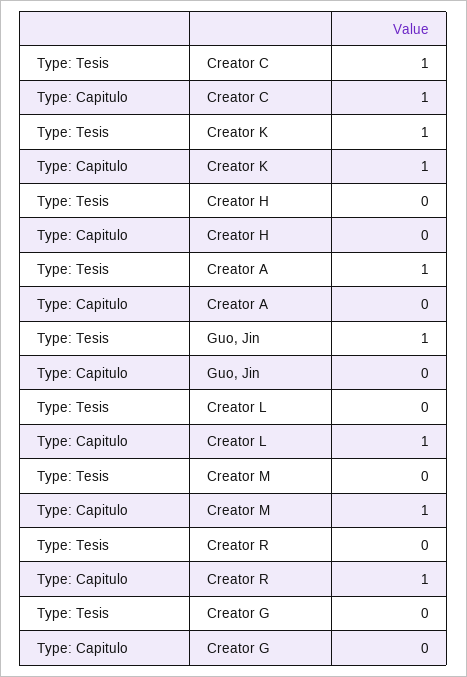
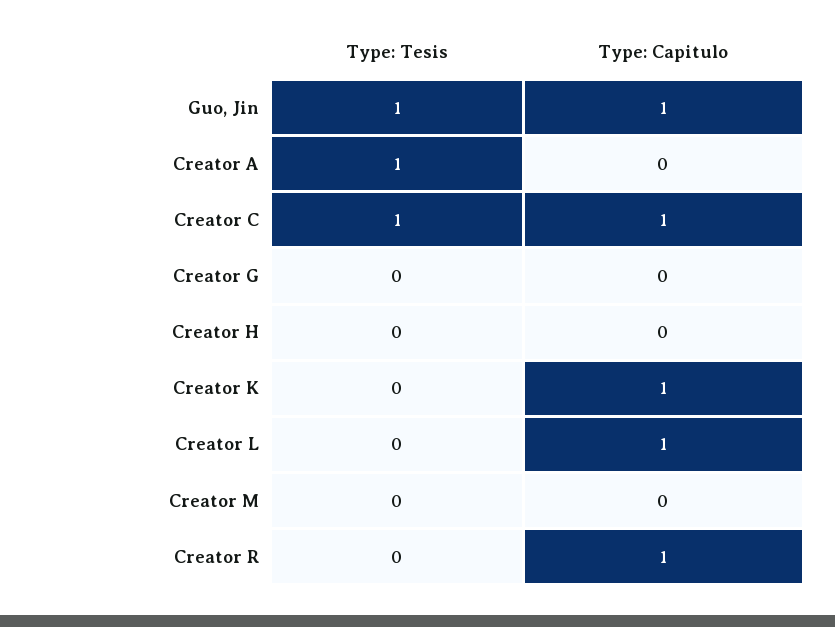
  {
    "Type: Tesis": {
      "Creator C": 1,
-     "Creator K": 1,
+     "Creator K": 0,
      "Creator H": 0,
      "Creator A": 1,
      "Guo, Jin": 1,
      "Creator L": 0,
      "Creator M": 0,
      "Creator R": 0,
      "Creator G": 0
    },
    "Type: Capitulo": {
      "Creator C": 1,
      "Creator K": 1,
      "Creator H": 0,
      "Creator A": 0,
-     "Guo, Jin": 0,
+     "Guo, Jin": 1,
      "Creator L": 1,
-     "Creator M": 1,
+     "Creator M": 0,
      "Creator R": 1,
      "Creator G": 0
    }
  }

